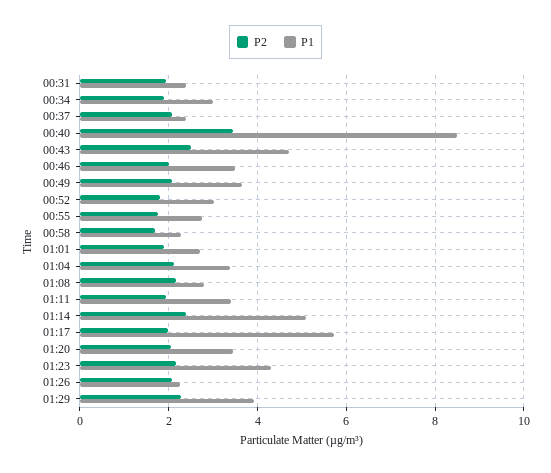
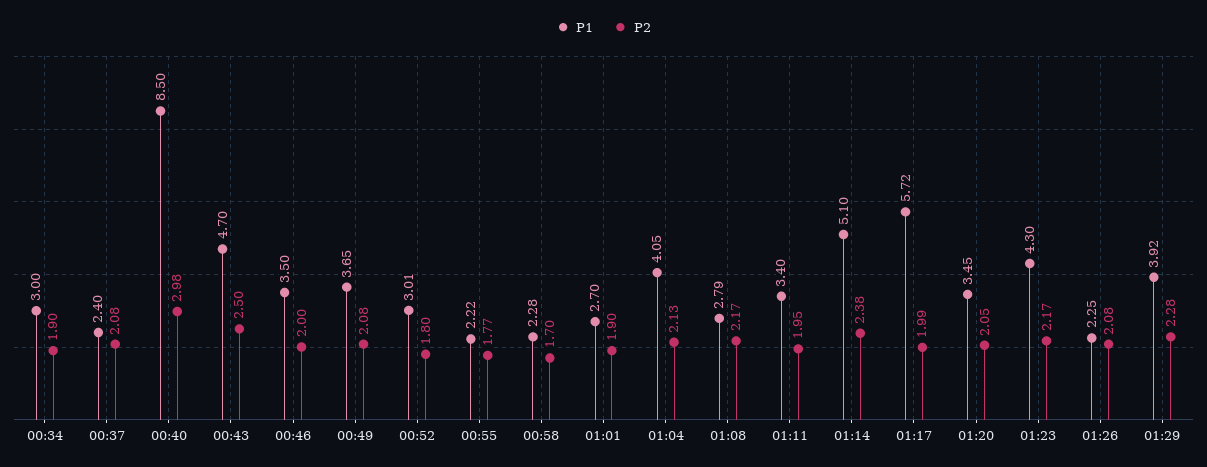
  {
    "P2": {
-     "00:31": 2,
      "00:34": 1.9,
      "00:37": 2.08,
-     "00:40": 3.4,
+     "00:40": 2.98,
      "00:43": 2.5,
      "00:46": 2,
      "00:49": 2.08,
      "00:52": 1.8,
      "00:55": 1.77,
      "00:58": 1.7,
      "01:01": 1.9,
      "01:04": 2.13,
      "01:08": 2.17,
      "01:11": 1.95,
      "01:14": 2.38,
      "01:17": 1.99,
      "01:20": 2.05,
      "01:23": 2.17,
      "01:26": 2.08,
      "01:29": 2.28
    },
    "P1": {
-     "00:31": 2.4,
      "00:34": 3,
      "00:37": 2.4,
      "00:40": 8.5,
      "00:43": 4.7,
      "00:46": 3.5,
      "00:49": 3.65,
      "00:52": 3.01,
-     "00:55": 2.8,
+     "00:55": 2.22,
      "00:58": 2.28,
      "01:01": 2.7,
-     "01:04": 3.4,
+     "01:04": 4.05,
      "01:08": 2.79,
      "01:11": 3.4,
      "01:14": 5.1,
      "01:17": 5.72,
      "01:20": 3.45,
      "01:23": 4.3,
      "01:26": 2.25,
      "01:29": 3.92
    }
  }

